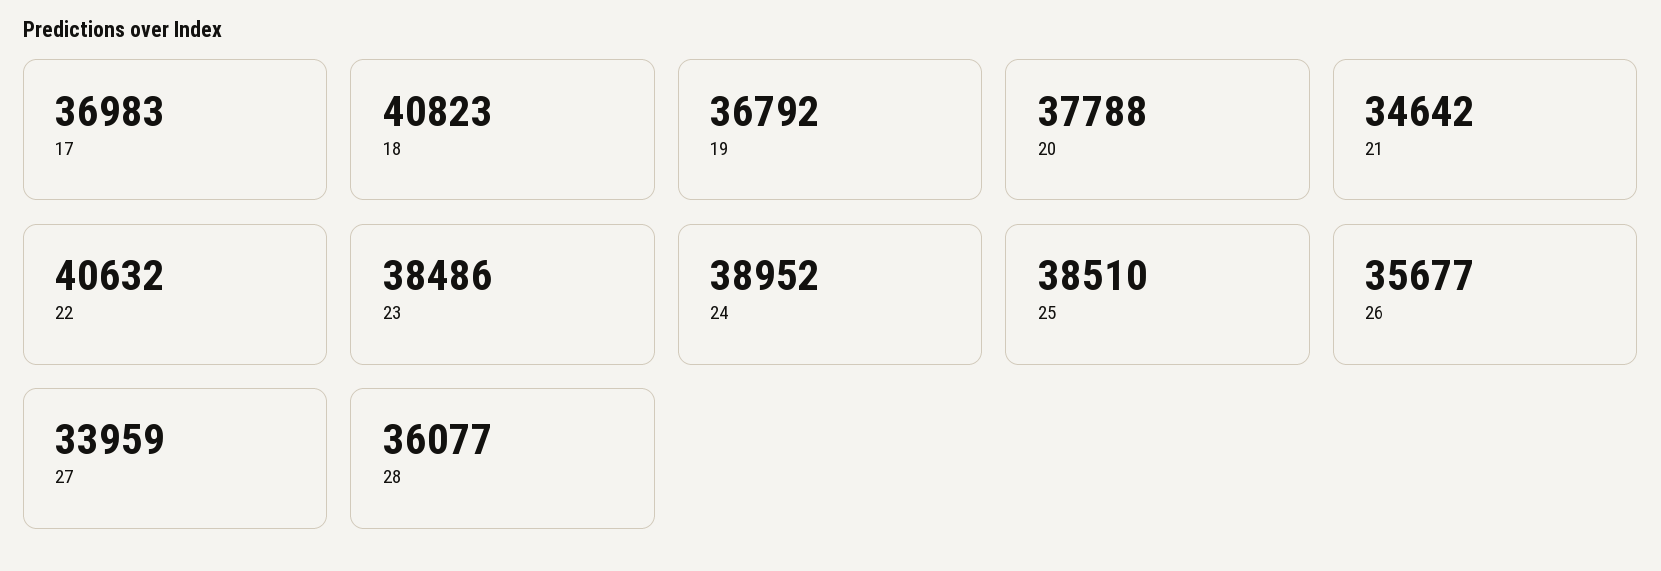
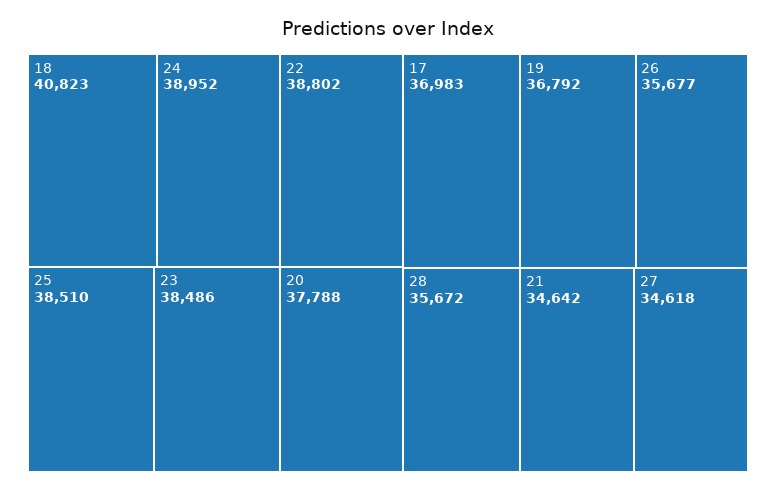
  {
    "17": 36983,
    "18": 40823,
    "19": 36792,
    "20": 37788,
    "21": 34642,
-   "22": 40632,
+   "22": 38802,
    "23": 38486,
    "24": 38952,
    "25": 38510,
    "26": 35677,
-   "27": 33959,
+   "27": 34618,
-   "28": 36077
+   "28": 35672
  }

